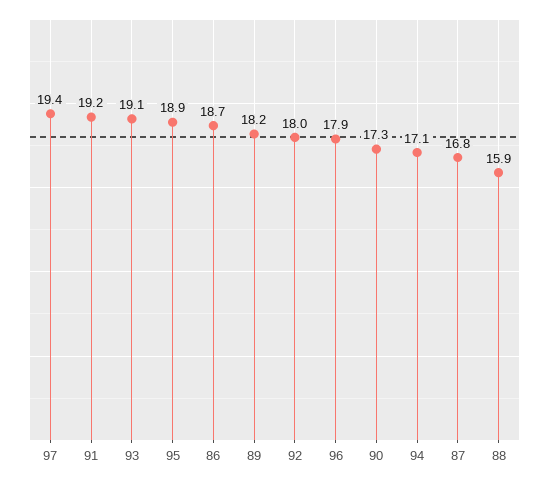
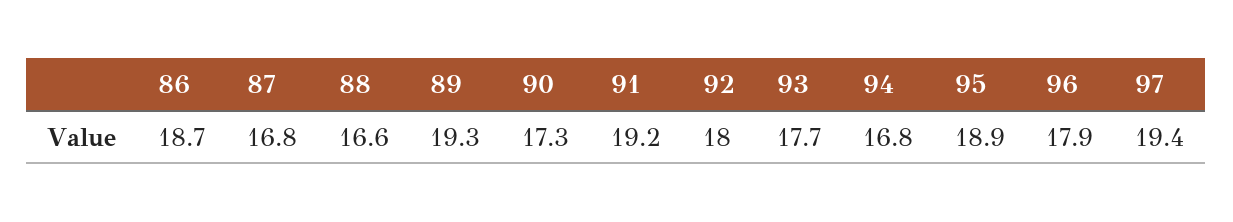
  {
    "97": 19.4,
    "91": 19.2,
-   "93": 19.1,
+   "93": 17.7,
    "95": 18.9,
    "86": 18.7,
-   "89": 18.2,
+   "89": 19.3,
    "92": 18,
    "96": 17.9,
    "90": 17.3,
-   "94": 17.1,
+   "94": 16.8,
    "87": 16.8,
-   "88": 15.9
+   "88": 16.6
  }

